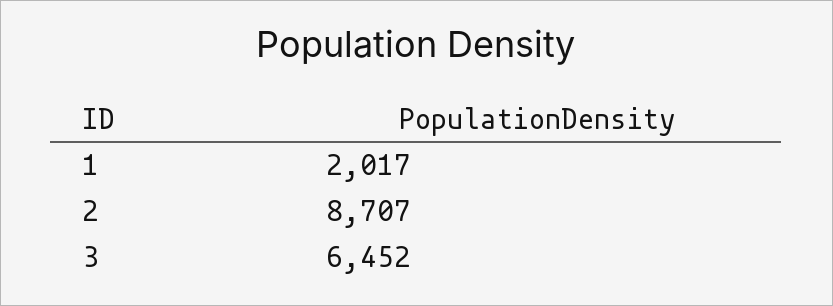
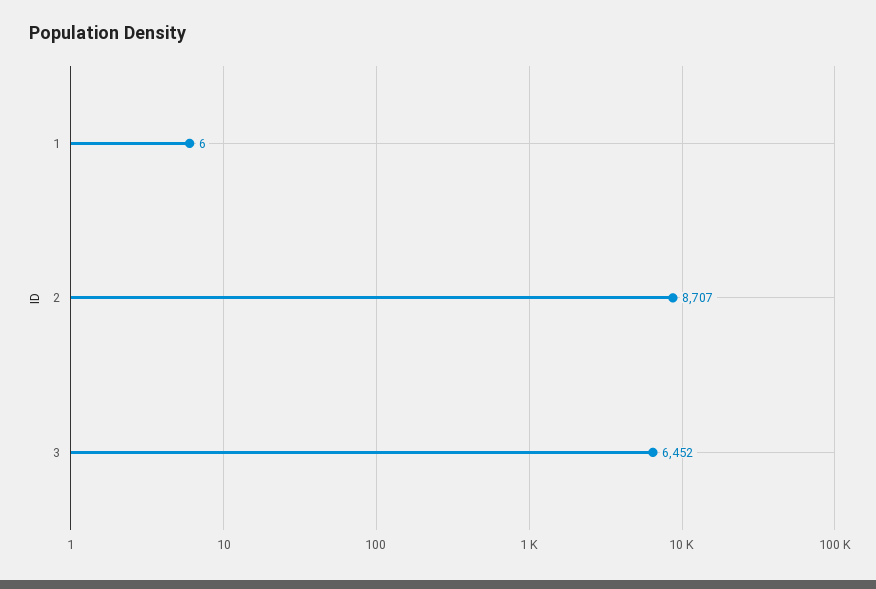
  {
-   "1": 2017,
+   "1": 6,
    "2": 8707,
    "3": 6452
  }

